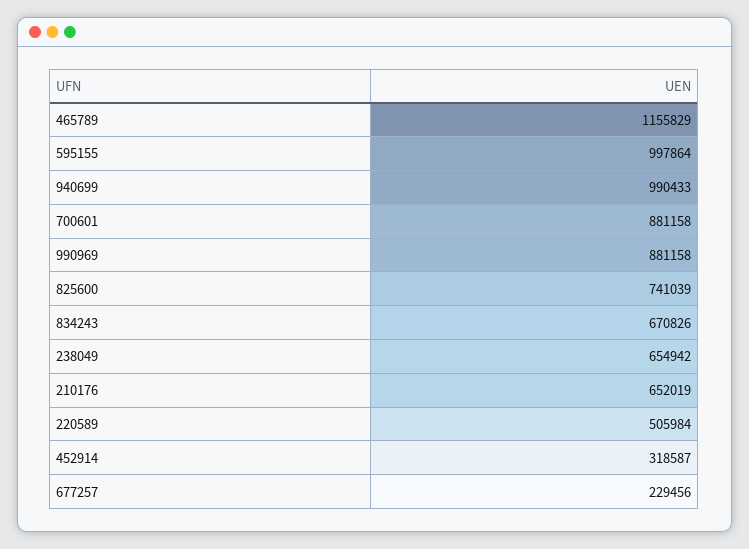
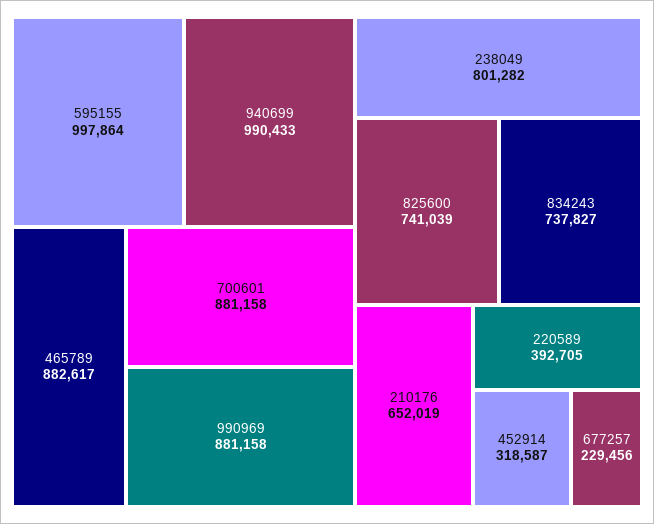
  {
-   "465789": 1155829,
+   "465789": 882617,
    "595155": 997864,
    "940699": 990433,
    "700601": 881158,
    "990969": 881158,
    "825600": 741039,
-   "834243": 670826,
+   "834243": 737827,
-   "238049": 654942,
+   "238049": 801282,
    "210176": 652019,
-   "220589": 505984,
+   "220589": 392705,
    "452914": 318587,
    "677257": 229456
  }

